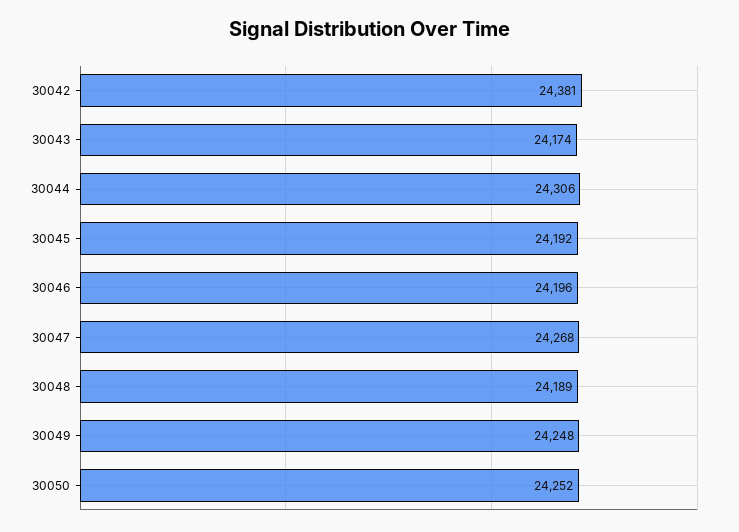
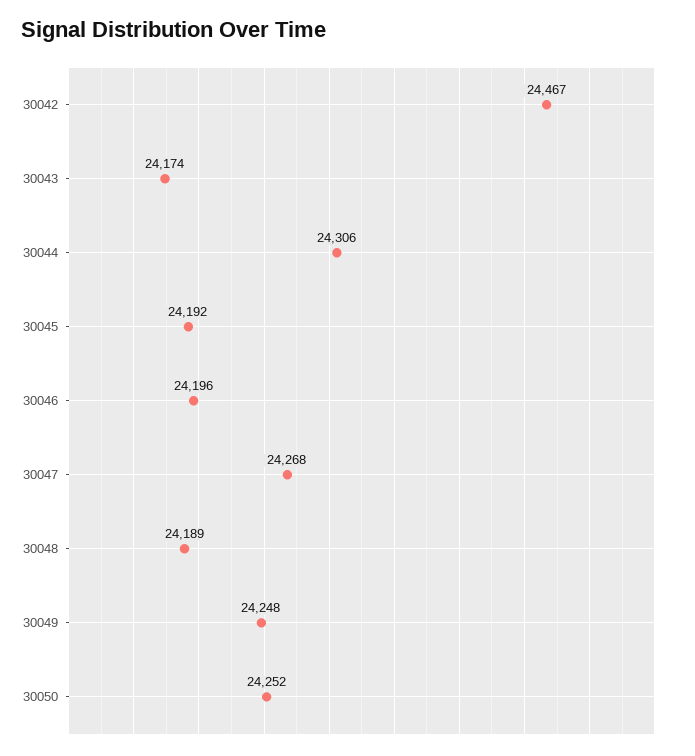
  {
-   "30042": 24381,
+   "30042": 24467,
    "30043": 24174,
    "30044": 24306,
    "30045": 24192,
    "30046": 24196,
    "30047": 24268,
    "30048": 24189,
    "30049": 24248,
    "30050": 24252
  }

